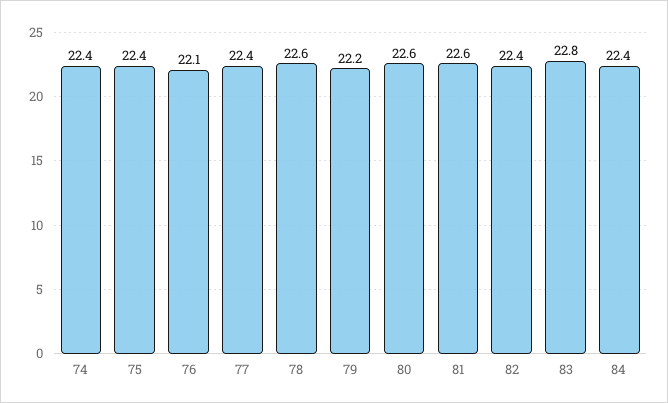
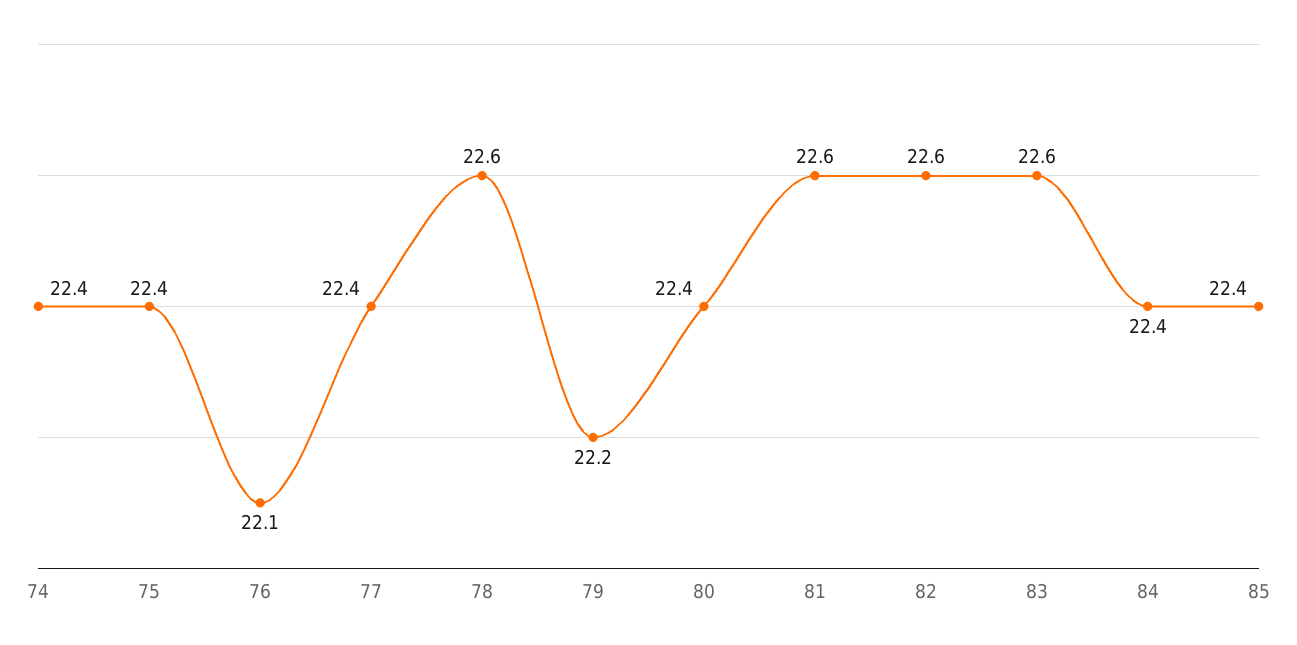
  {
    "74": 22.4,
    "75": 22.4,
    "76": 22.1,
    "77": 22.4,
    "78": 22.6,
    "79": 22.2,
-   "80": 22.6,
+   "80": 22.4,
    "81": 22.6,
-   "82": 22.4,
+   "82": 22.6,
-   "83": 22.8,
+   "83": 22.6,
-   "84": 22.4
+   "84": 22.4,
+   "85": 22.4
  }

